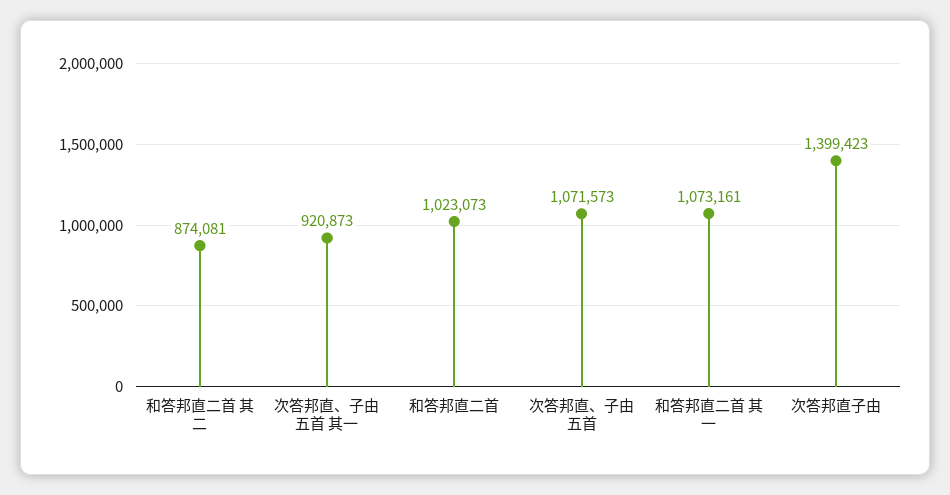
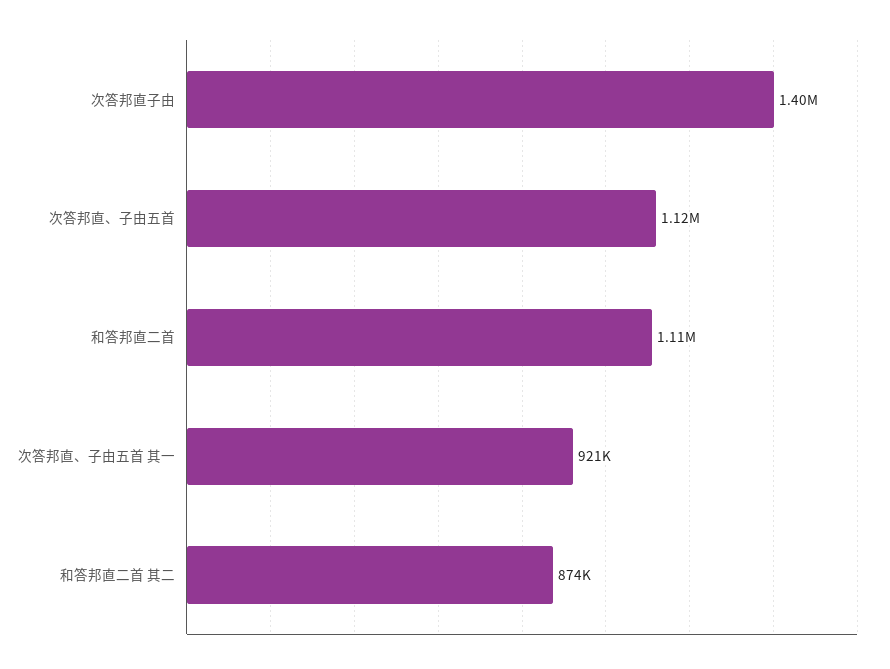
  {
    "和答邦直二首 其二": 874081,
    "次答邦直、子由五首 其一": 920873,
-   "和答邦直二首": 1023073,
+   "和答邦直二首": 1110000,
-   "次答邦直、子由五首": 1071573,
+   "次答邦直、子由五首": 1120000,
-   "和答邦直二首 其一": 1073161,
    "次答邦直子由": 1399423
  }

